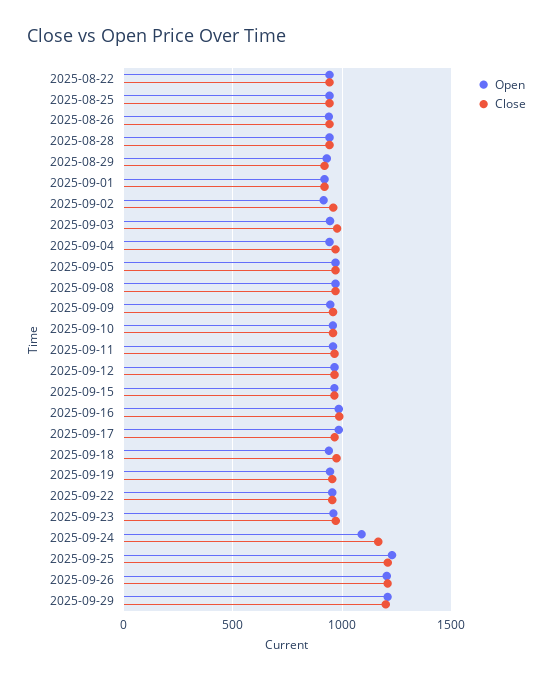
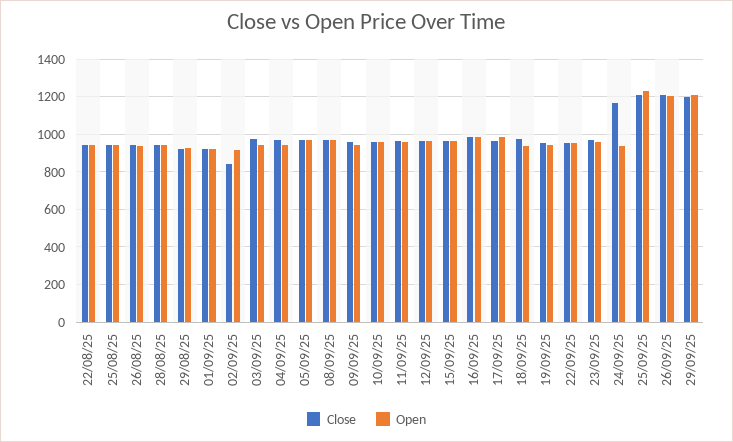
  {
    "Open": {
      "2025-08-22": 950,
      "2025-08-25": 950,
      "2025-08-26": 950,
      "2025-08-28": 950,
      "2025-08-29": 950,
      "2025-09-01": 900,
      "2025-09-02": 900,
      "2025-09-03": 950,
      "2025-09-04": 950,
      "2025-09-05": 950,
      "2025-09-08": 950,
      "2025-09-09": 950,
      "2025-09-10": 950,
      "2025-09-11": 950,
      "2025-09-12": 950,
      "2025-09-15": 950,
      "2025-09-16": 1000,
      "2025-09-17": 1000,
      "2025-09-18": 950,
      "2025-09-19": 950,
      "2025-09-22": 950,
      "2025-09-23": 950,
-     "2025-09-24": 1100,
+     "2025-09-24": 950,
      "2025-09-25": 1250,
      "2025-09-26": 1200,
      "2025-09-29": 1200
    },
    "Close": {
      "2025-08-22": 950,
      "2025-08-25": 950,
      "2025-08-26": 950,
      "2025-08-28": 950,
      "2025-08-29": 900,
      "2025-09-01": 900,
-     "2025-09-02": 950,
+     "2025-09-02": 850,
      "2025-09-03": 1000,
      "2025-09-04": 950,
      "2025-09-05": 950,
      "2025-09-08": 950,
      "2025-09-09": 950,
      "2025-09-10": 950,
      "2025-09-11": 950,
      "2025-09-12": 950,
      "2025-09-15": 950,
      "2025-09-16": 1000,
      "2025-09-17": 950,
      "2025-09-18": 1000,
      "2025-09-19": 950,
      "2025-09-22": 950,
      "2025-09-23": 950,
      "2025-09-24": 1150,
      "2025-09-25": 1200,
      "2025-09-26": 1200,
      "2025-09-29": 1200
    }
  }

